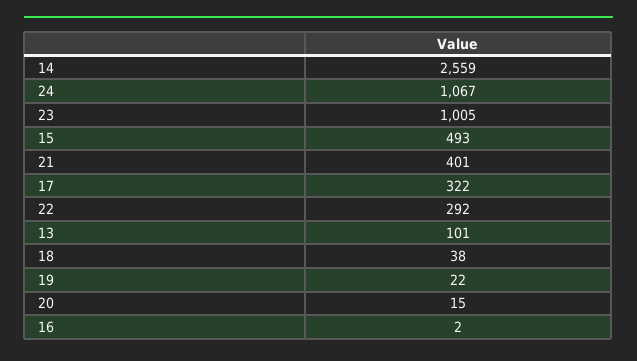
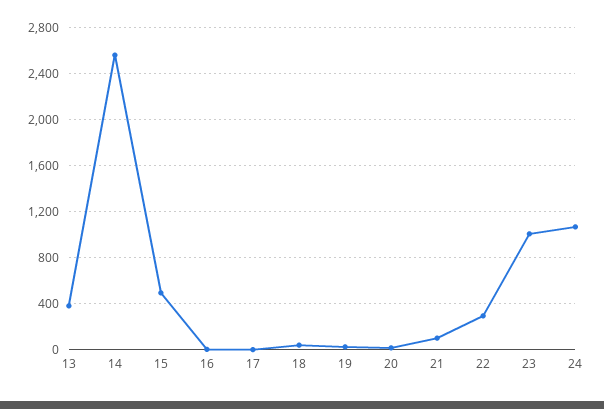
  {
    "14": 2559,
    "24": 1067,
    "23": 1005,
    "15": 493,
-   "21": 401,
+   "21": 100,
-   "17": 322,
+   "17": 0,
    "22": 292,
-   "13": 101,
+   "13": 400,
    "18": 38,
    "19": 22,
    "20": 15,
    "16": 2
  }

